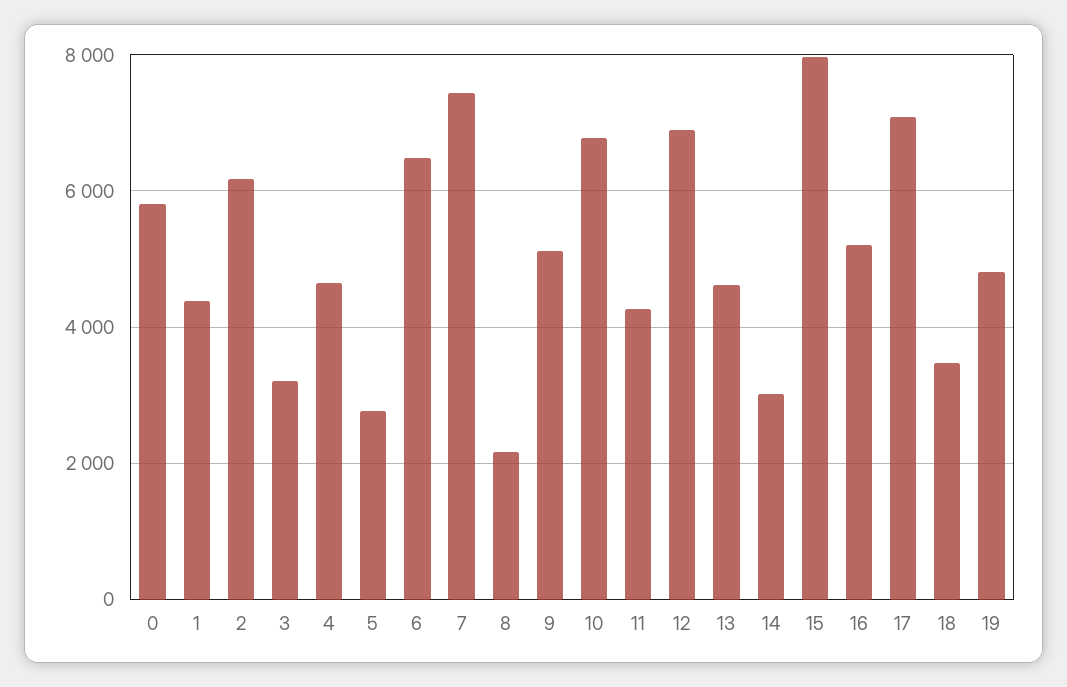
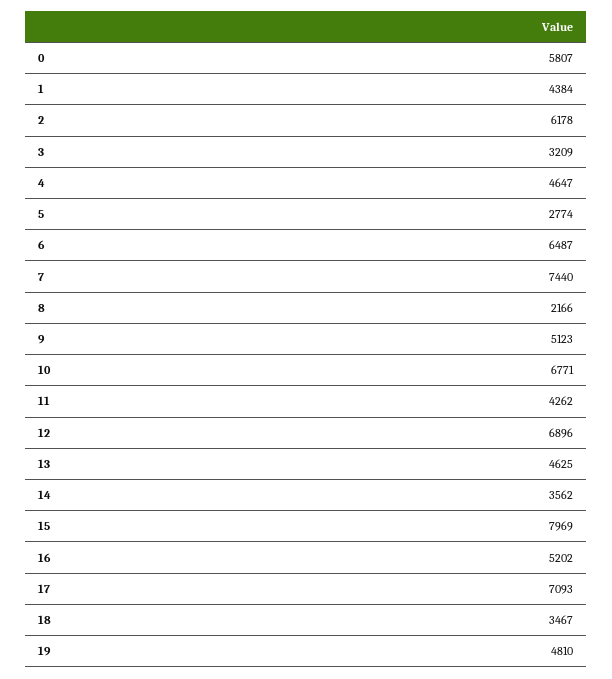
  {
    "0": 5807,
    "1": 4384,
    "2": 6178,
    "3": 3209,
    "4": 4647,
    "5": 2774,
    "6": 6487,
    "7": 7440,
    "8": 2166,
    "9": 5123,
    "10": 6771,
    "11": 4262,
    "12": 6896,
    "13": 4625,
-   "14": 3000,
+   "14": 3562,
    "15": 7969,
    "16": 5202,
    "17": 7093,
    "18": 3467,
    "19": 4810
  }

